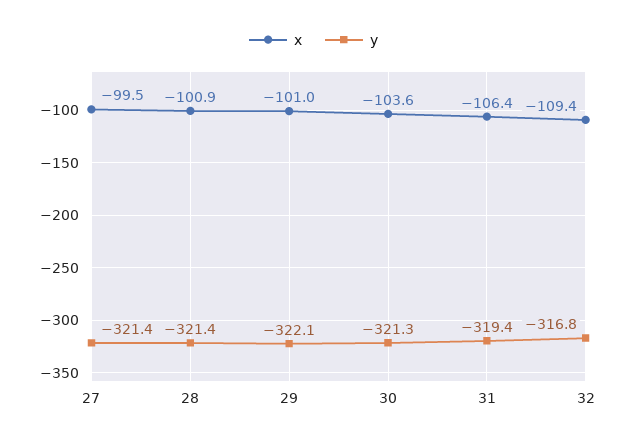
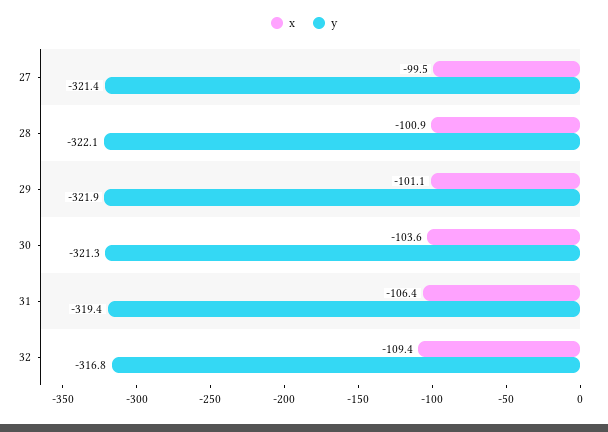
  {
    "x": {
      "27": -99.5,
      "28": -100.9,
-     "29": -101,
+     "29": -101.1,
      "30": -103.6,
      "31": -106.4,
      "32": -109.4
    },
    "y": {
      "27": -321.4,
-     "28": -321.4,
+     "28": -322.1,
-     "29": -322.1,
+     "29": -321.9,
      "30": -321.3,
      "31": -319.4,
      "32": -316.8
    }
  }

